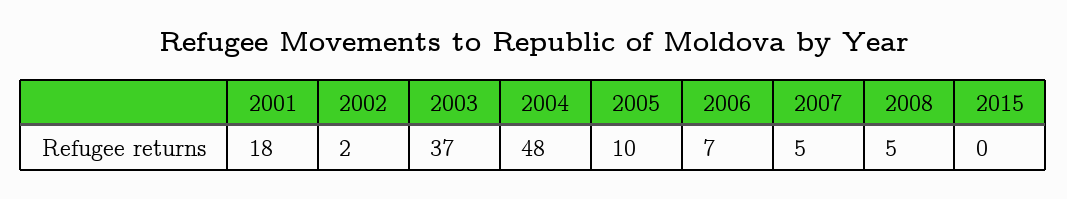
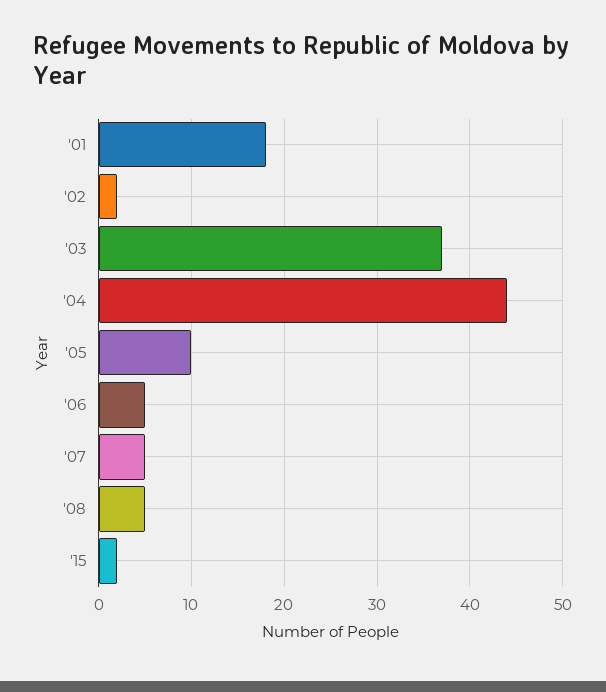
  {
    "2001": 18,
    "2002": 2,
    "2003": 37,
-   "2004": 48,
+   "2004": 44,
    "2005": 10,
-   "2006": 7,
+   "2006": 5,
    "2007": 5,
    "2008": 5,
-   "2015": 0
+   "2015": 2
  }

